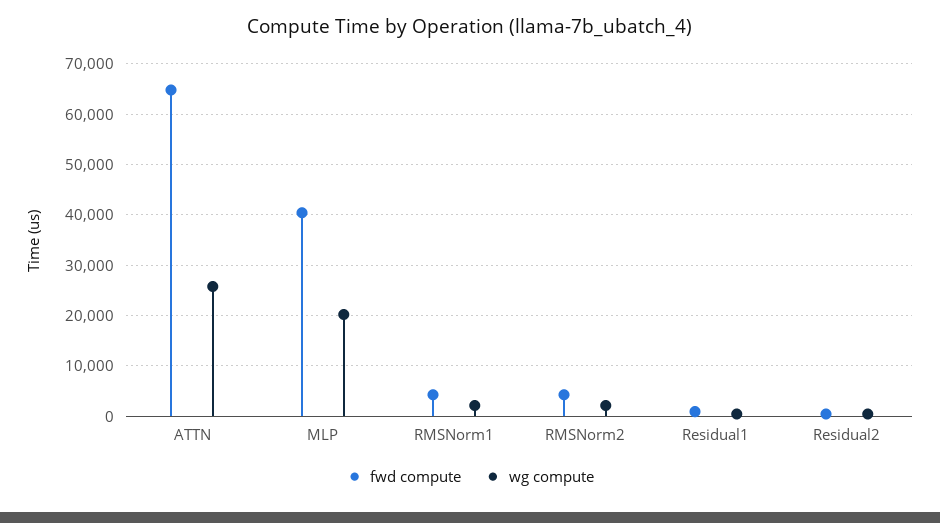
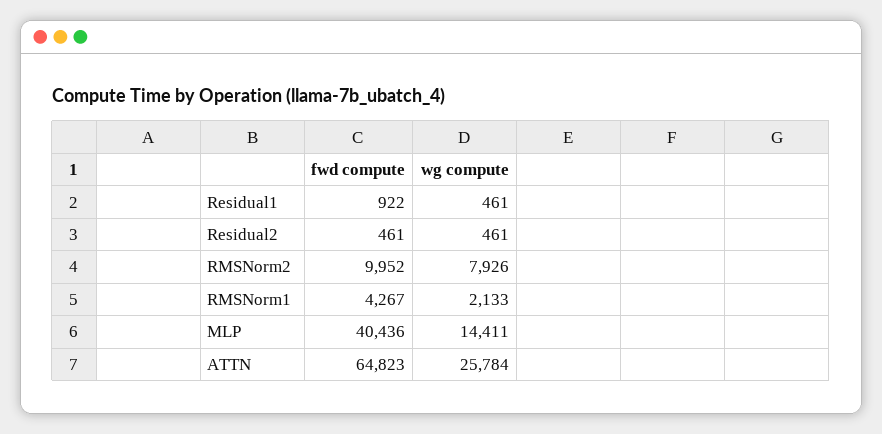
  {
    "fwd compute": {
      "ATTN": 64823,
      "MLP": 40436,
      "RMSNorm1": 4267,
-     "RMSNorm2": 4000,
+     "RMSNorm2": 9952,
      "Residual1": 922,
      "Residual2": 461
    },
    "wg compute": {
      "ATTN": 25784,
-     "MLP": 20000,
+     "MLP": 14411,
      "RMSNorm1": 2133,
-     "RMSNorm2": 2000,
+     "RMSNorm2": 7926,
      "Residual1": 461,
      "Residual2": 461
    }
  }

